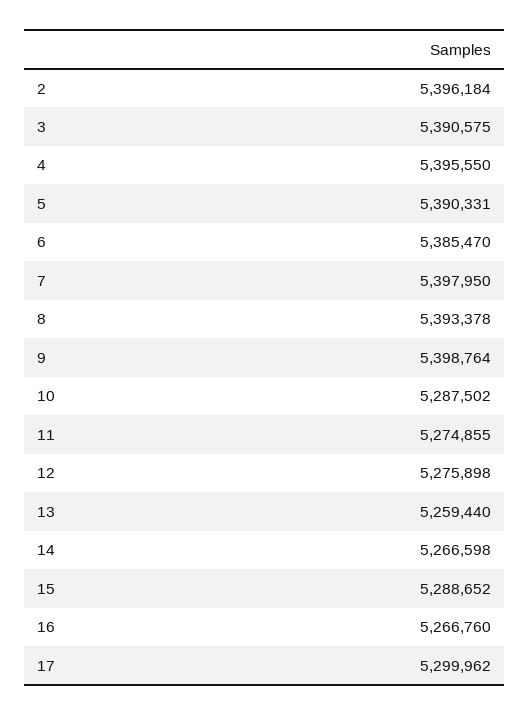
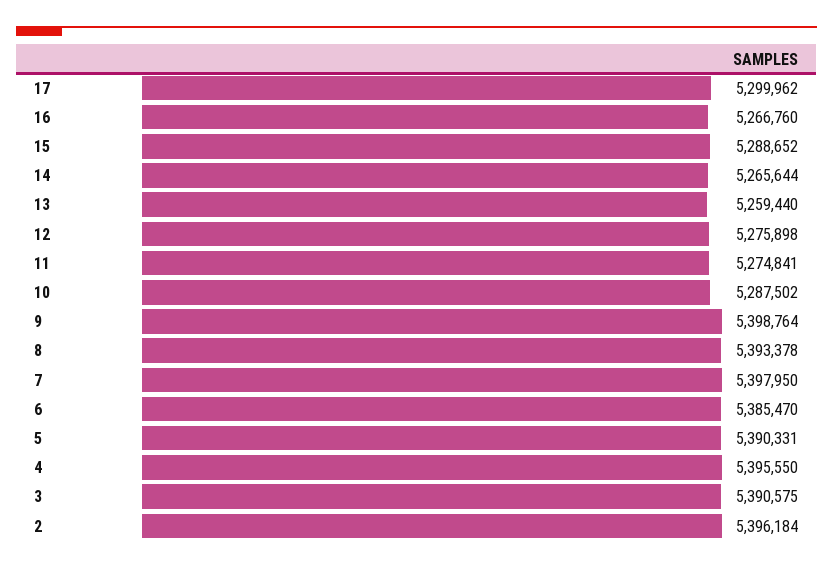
  {
    "2": 5396184,
    "3": 5390575,
    "4": 5395550,
    "5": 5390331,
    "6": 5385470,
    "7": 5397950,
    "8": 5393378,
    "9": 5398764,
    "10": 5287502,
-   "11": 5274855,
+   "11": 5274841,
    "12": 5275898,
    "13": 5259440,
-   "14": 5266598,
+   "14": 5265644,
    "15": 5288652,
    "16": 5266760,
    "17": 5299962
  }

